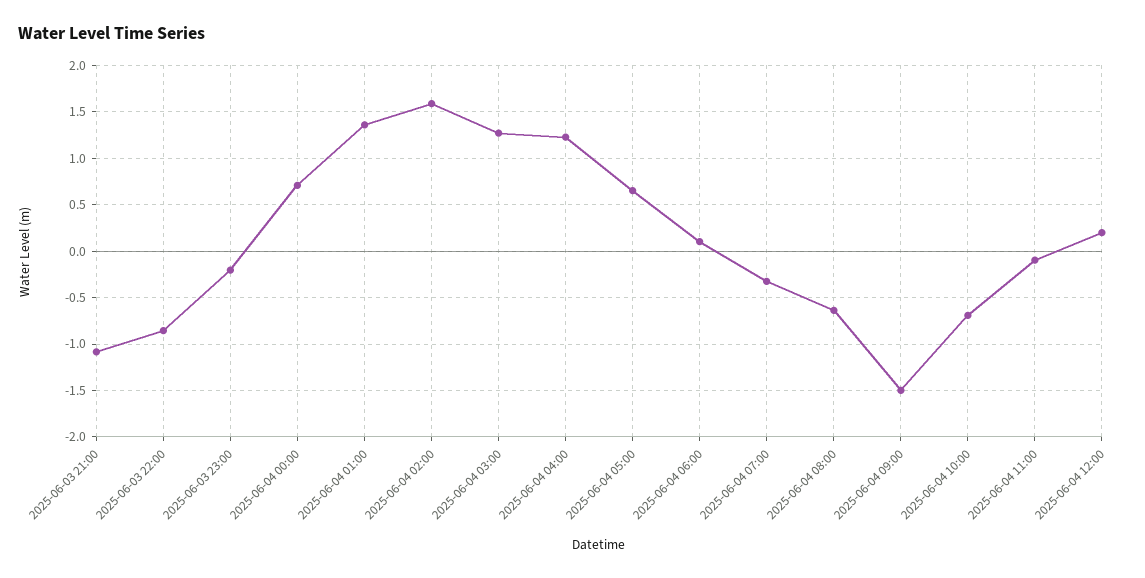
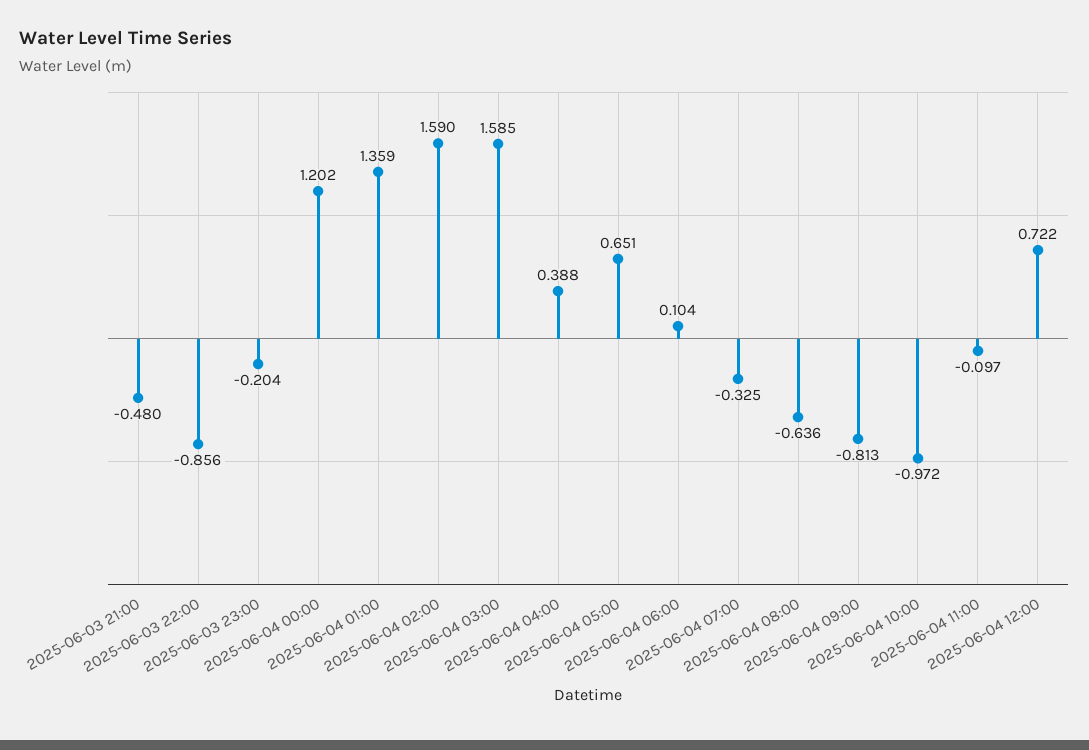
  {
-   "2025-06-03 21:00": -1.1,
+   "2025-06-03 21:00": -0.48,
    "2025-06-03 22:00": -0.856,
    "2025-06-03 23:00": -0.204,
-   "2025-06-04 00:00": 0.7,
+   "2025-06-04 00:00": 1.202,
    "2025-06-04 01:00": 1.359,
    "2025-06-04 02:00": 1.59,
-   "2025-06-04 03:00": 1.3,
+   "2025-06-04 03:00": 1.585,
-   "2025-06-04 04:00": 1.2,
+   "2025-06-04 04:00": 0.388,
    "2025-06-04 05:00": 0.651,
    "2025-06-04 06:00": 0.104,
    "2025-06-04 07:00": -0.325,
    "2025-06-04 08:00": -0.636,
-   "2025-06-04 09:00": -1.5,
+   "2025-06-04 09:00": -0.813,
-   "2025-06-04 10:00": -0.7,
+   "2025-06-04 10:00": -0.972,
    "2025-06-04 11:00": -0.097,
-   "2025-06-04 12:00": 0.2
+   "2025-06-04 12:00": 0.722
  }

